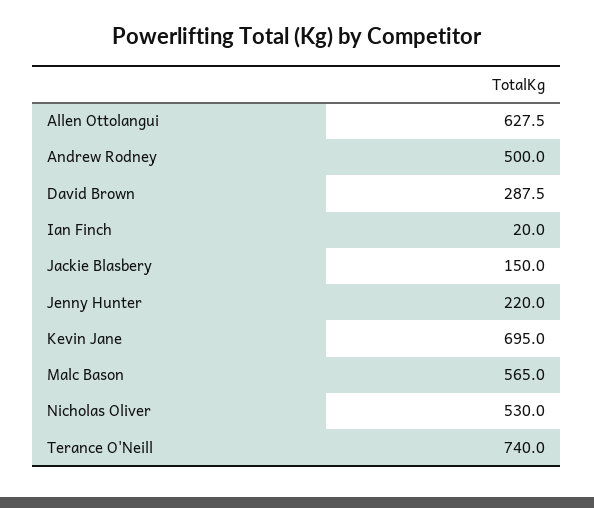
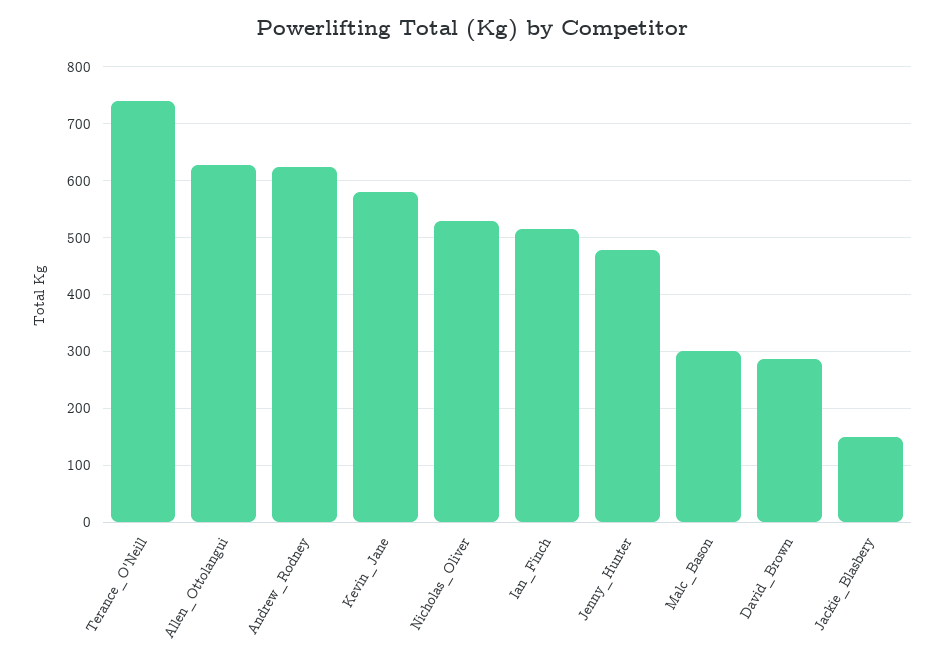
  {
    "Allen Ottolangui": 627.5,
-   "Andrew Rodney": 500,
+   "Andrew Rodney": 620,
    "David Brown": 287.5,
-   "Ian Finch": 20,
+   "Ian Finch": 520,
    "Jackie Blasbery": 150,
-   "Jenny Hunter": 220,
+   "Jenny Hunter": 480,
-   "Kevin Jane": 695,
+   "Kevin Jane": 580,
-   "Malc Bason": 565,
+   "Malc Bason": 300,
    "Nicholas Oliver": 530,
    "Terance O'Neill": 740
  }

